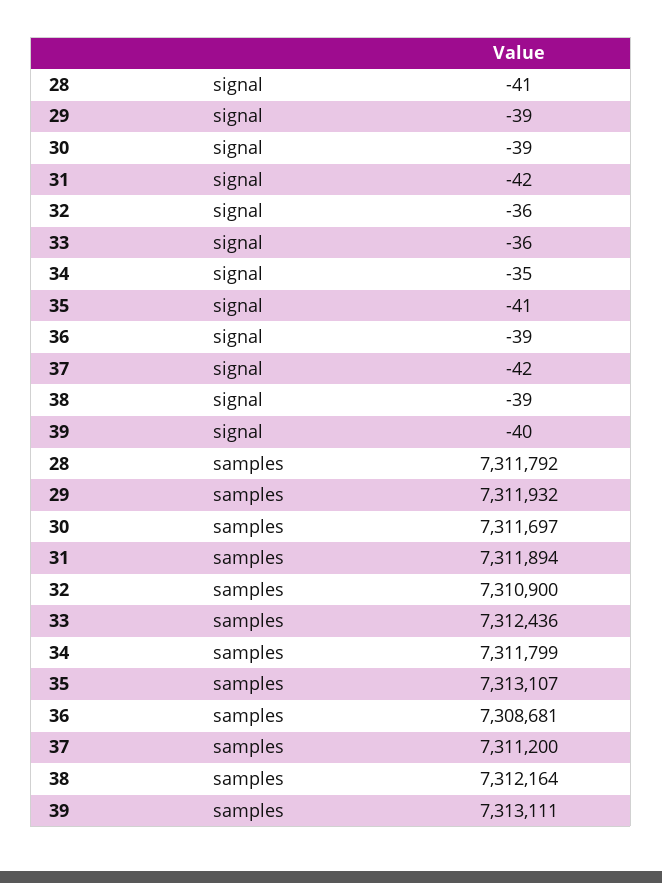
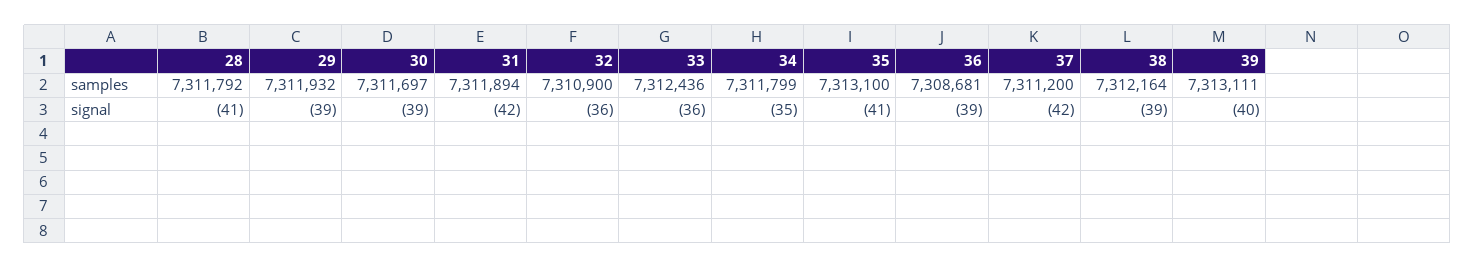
  {
    "28": {
      "signal": -41,
      "samples": 7311792
    },
    "29": {
      "signal": -39,
      "samples": 7311932
    },
    "30": {
      "signal": -39,
      "samples": 7311697
    },
    "31": {
      "signal": -42,
      "samples": 7311894
    },
    "32": {
      "signal": -36,
      "samples": 7310900
    },
    "33": {
      "signal": -36,
      "samples": 7312436
    },
    "34": {
      "signal": -35,
      "samples": 7311799
    },
    "35": {
      "signal": -41,
-     "samples": 7313107
+     "samples": 7313100
    },
    "36": {
      "signal": -39,
      "samples": 7308681
    },
    "37": {
      "signal": -42,
      "samples": 7311200
    },
    "38": {
      "signal": -39,
      "samples": 7312164
    },
    "39": {
      "signal": -40,
      "samples": 7313111
    }
  }

